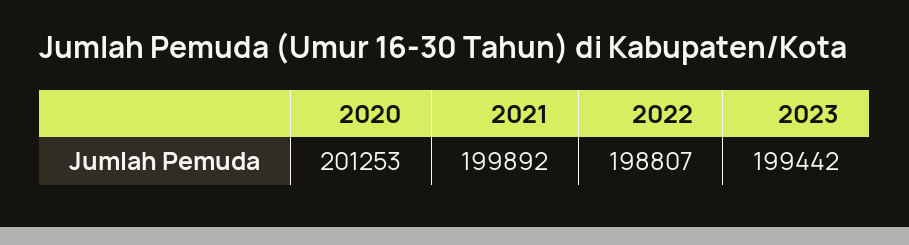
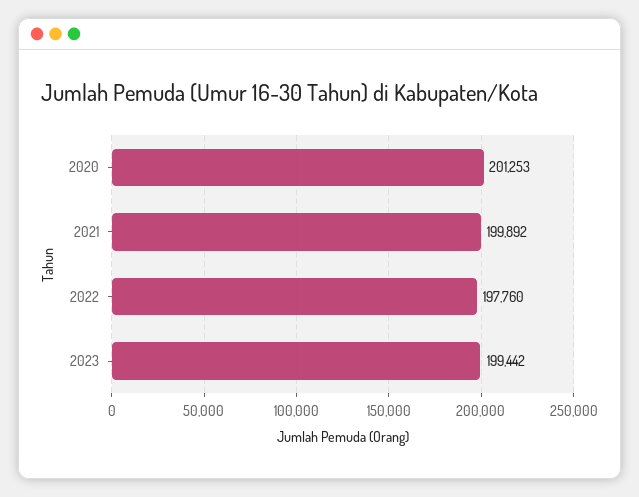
  {
    "2020": 201253,
    "2021": 199892,
-   "2022": 198807,
+   "2022": 197760,
    "2023": 199442
  }

